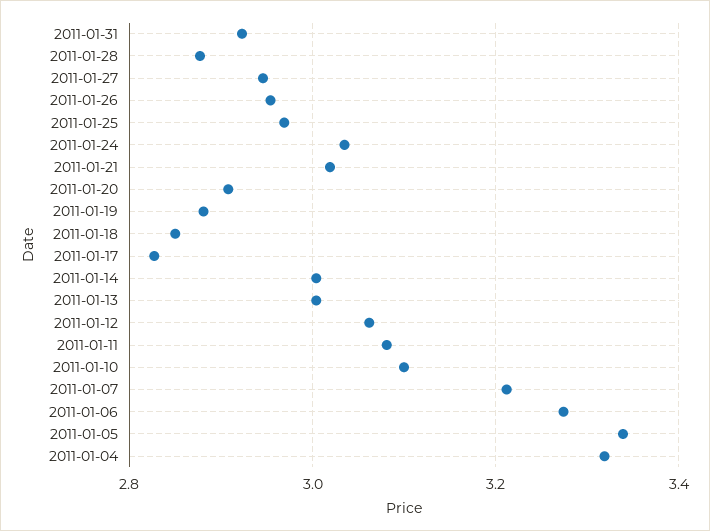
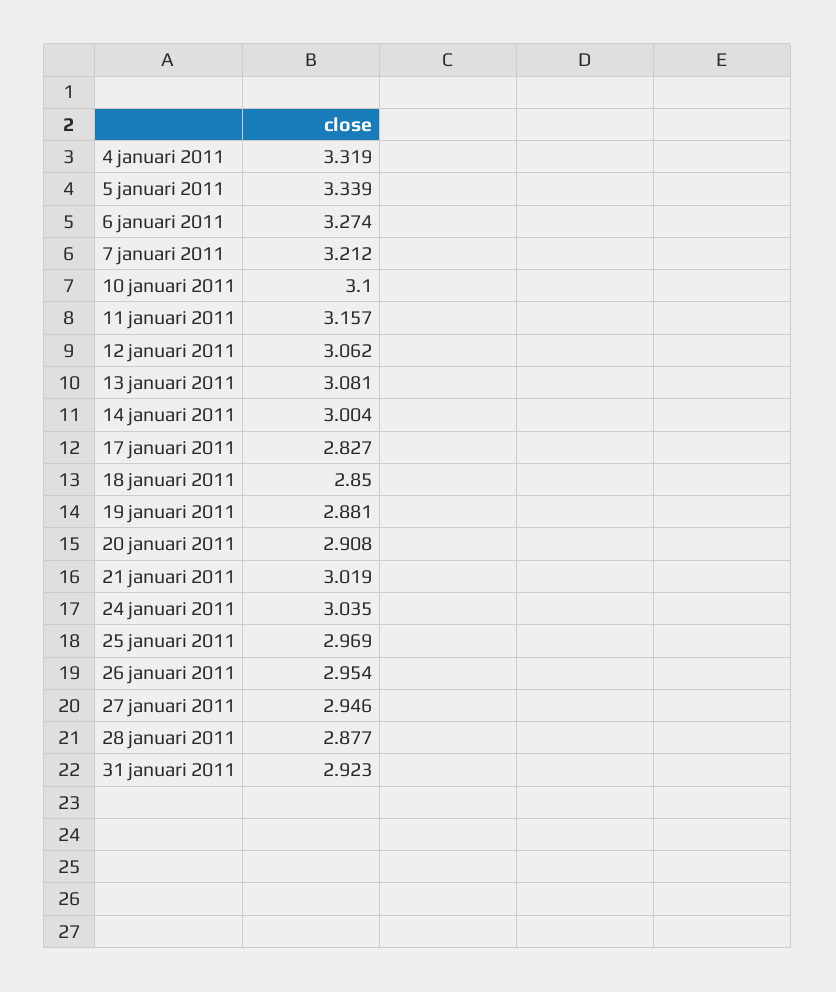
  {
    "2011-01-31": 2.923,
    "2011-01-28": 2.877,
    "2011-01-27": 2.946,
    "2011-01-26": 2.954,
    "2011-01-25": 2.969,
    "2011-01-24": 3.035,
    "2011-01-21": 3.019,
    "2011-01-20": 2.908,
    "2011-01-19": 2.881,
    "2011-01-18": 2.85,
    "2011-01-17": 2.827,
    "2011-01-14": 3.004,
-   "2011-01-13": 3,
+   "2011-01-13": 3.081,
    "2011-01-12": 3.062,
-   "2011-01-11": 3.08,
+   "2011-01-11": 3.157,
    "2011-01-10": 3.1,
    "2011-01-07": 3.212,
    "2011-01-06": 3.274,
    "2011-01-05": 3.339,
    "2011-01-04": 3.319
  }

